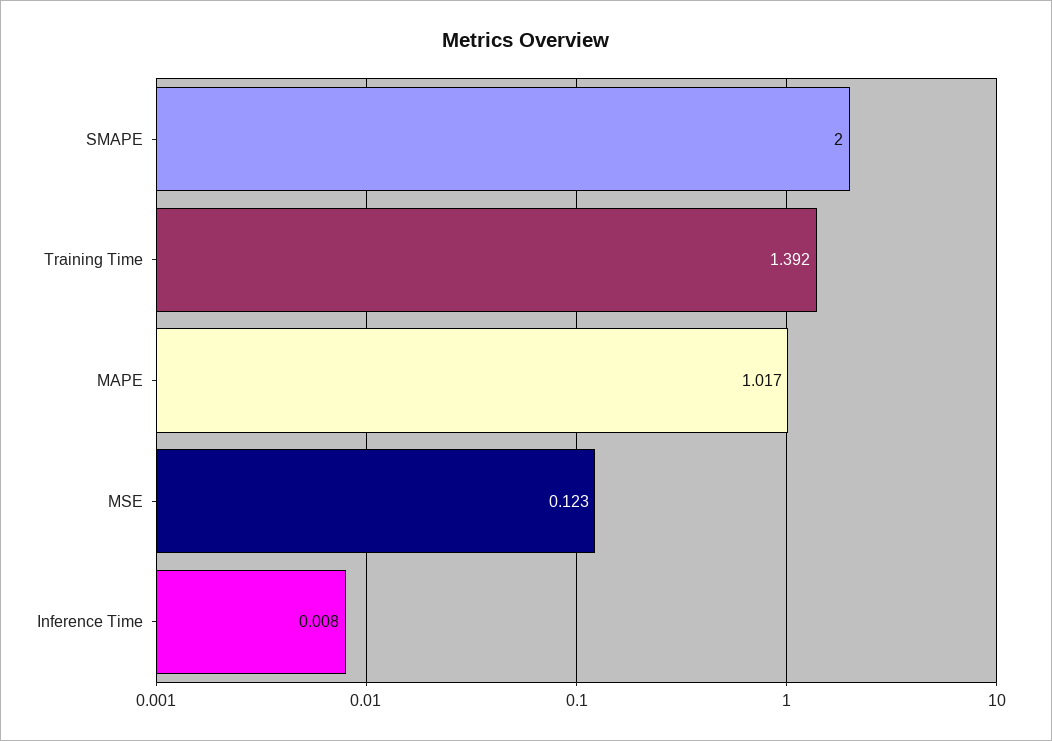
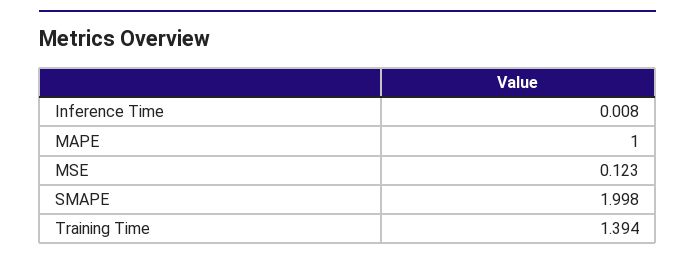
  {
-   "SMAPE": 2,
+   "SMAPE": 1.998,
-   "Training Time": 1.392,
+   "Training Time": 1.394,
-   "MAPE": 1.017,
+   "MAPE": 1,
    "MSE": 0.123,
    "Inference Time": 0.008
  }

